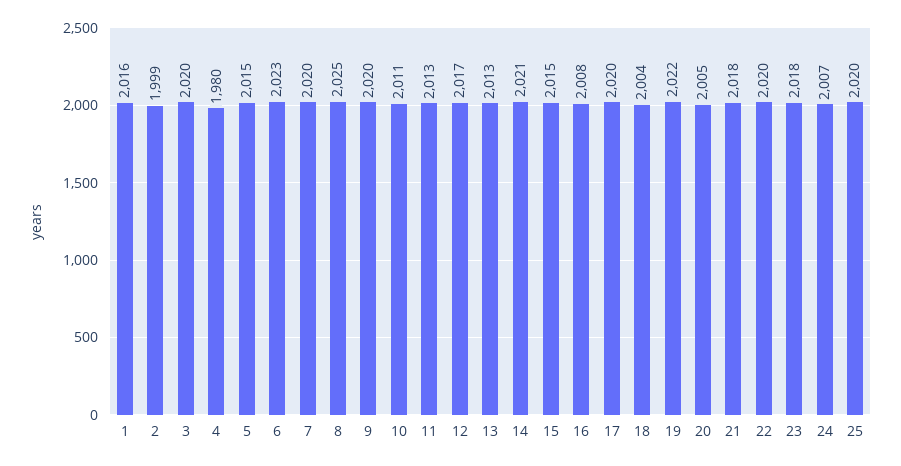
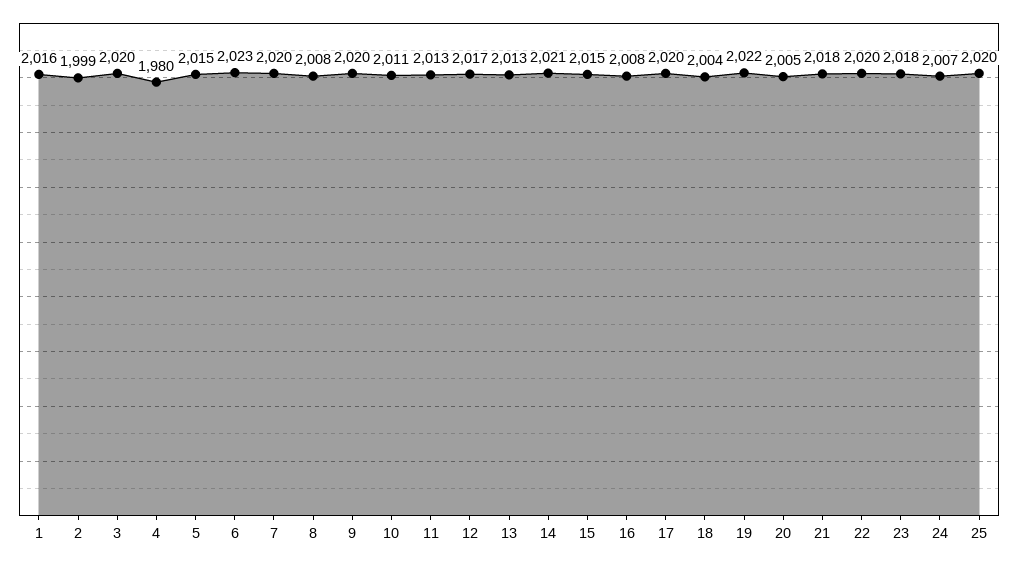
  {
    "1": 2016,
    "2": 1999,
    "3": 2020,
    "4": 1980,
    "5": 2015,
    "6": 2023,
    "7": 2020,
-   "8": 2025,
+   "8": 2008,
    "9": 2020,
    "10": 2011,
    "11": 2013,
    "12": 2017,
    "13": 2013,
    "14": 2021,
    "15": 2015,
    "16": 2008,
    "17": 2020,
    "18": 2004,
    "19": 2022,
    "20": 2005,
    "21": 2018,
    "22": 2020,
    "23": 2018,
    "24": 2007,
    "25": 2020
  }

